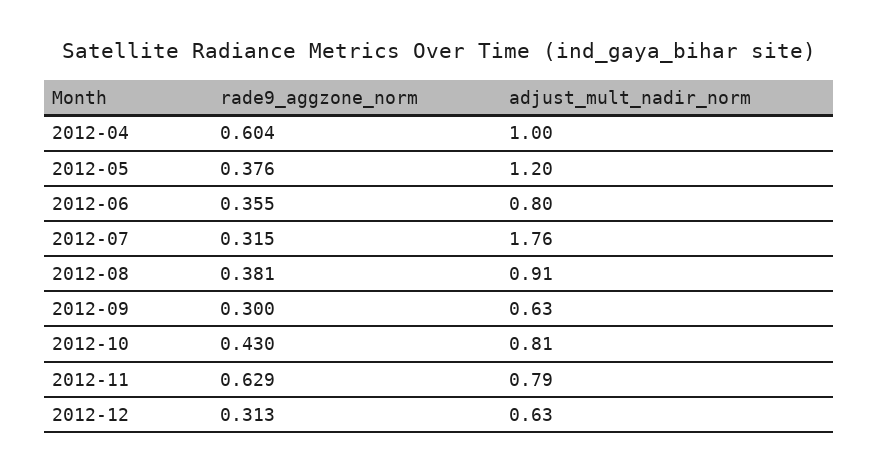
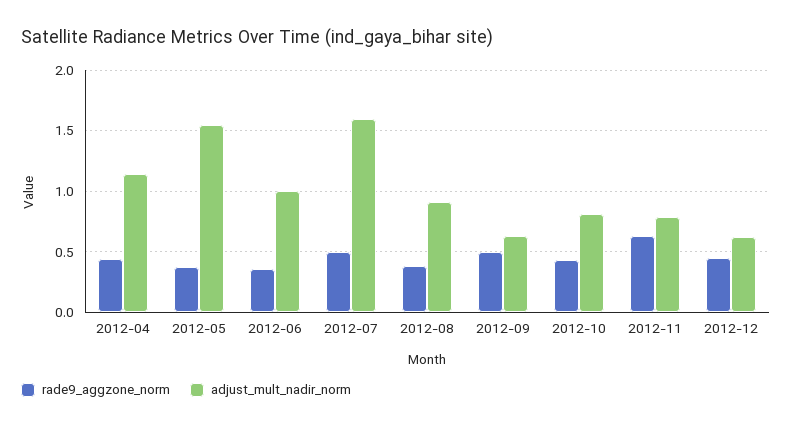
  {
    "rade9_aggzone_norm": {
-     "2012-04": 0.604,
+     "2012-04": 0.45,
      "2012-05": 0.376,
      "2012-06": 0.355,
-     "2012-07": 0.315,
+     "2012-07": 0.5,
      "2012-08": 0.381,
-     "2012-09": 0.3,
+     "2012-09": 0.5,
      "2012-10": 0.43,
      "2012-11": 0.629,
-     "2012-12": 0.313
+     "2012-12": 0.45
    },
    "adjust_mult_nadir_norm": {
-     "2012-04": 1,
+     "2012-04": 1.15,
-     "2012-05": 1.2,
+     "2012-05": 1.55,
-     "2012-06": 0.8,
+     "2012-06": 1,
-     "2012-07": 1.76,
+     "2012-07": 1.6,
      "2012-08": 0.91,
      "2012-09": 0.63,
      "2012-10": 0.81,
      "2012-11": 0.79,
      "2012-12": 0.63
    }
  }

